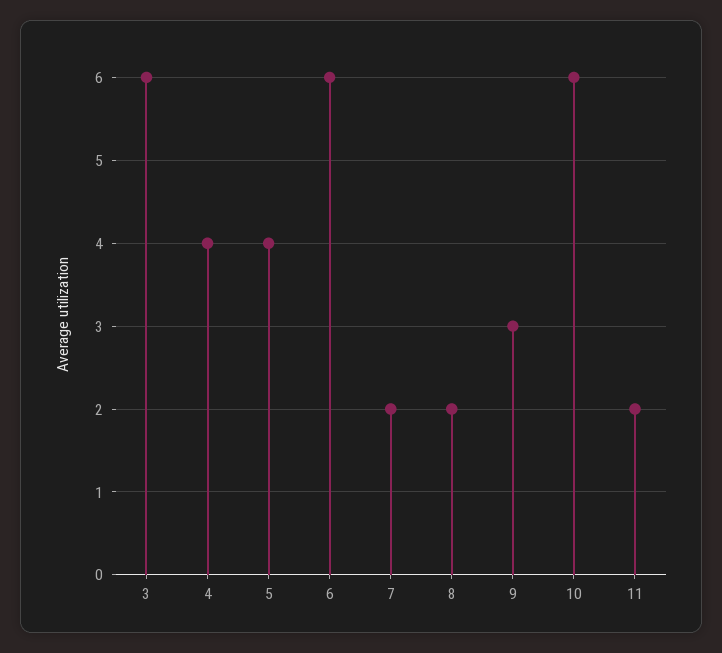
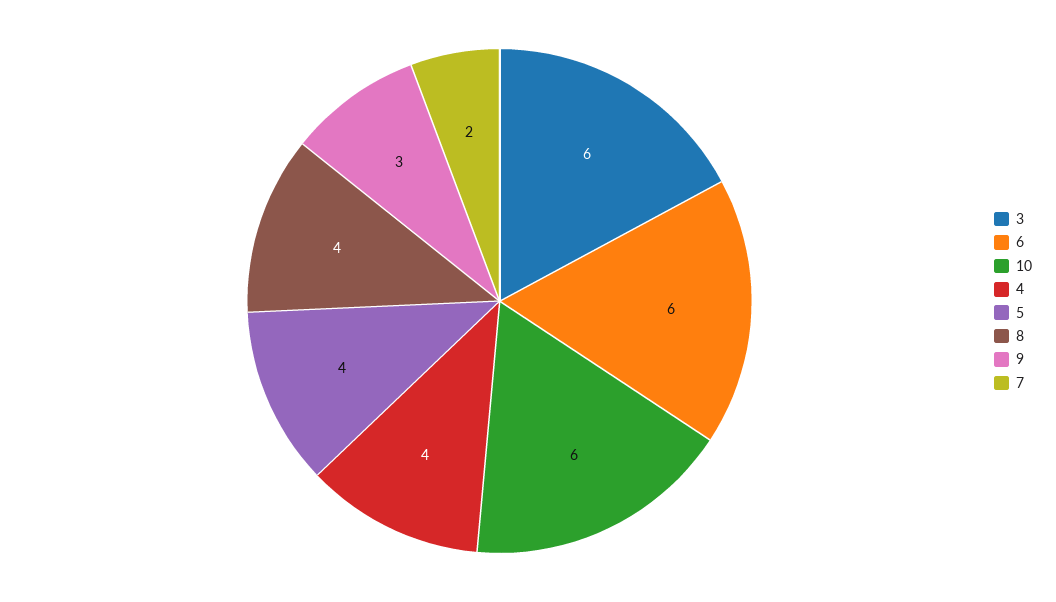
  {
    "3": 6,
    "4": 4,
    "5": 4,
    "6": 6,
    "7": 2,
-   "8": 2,
+   "8": 4,
    "9": 3,
-   "10": 6,
+   "10": 6
-   "11": 2
  }

